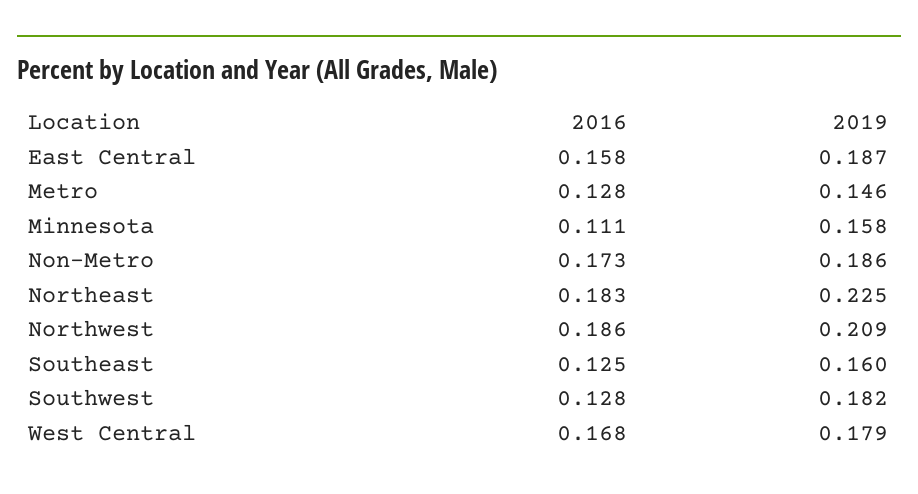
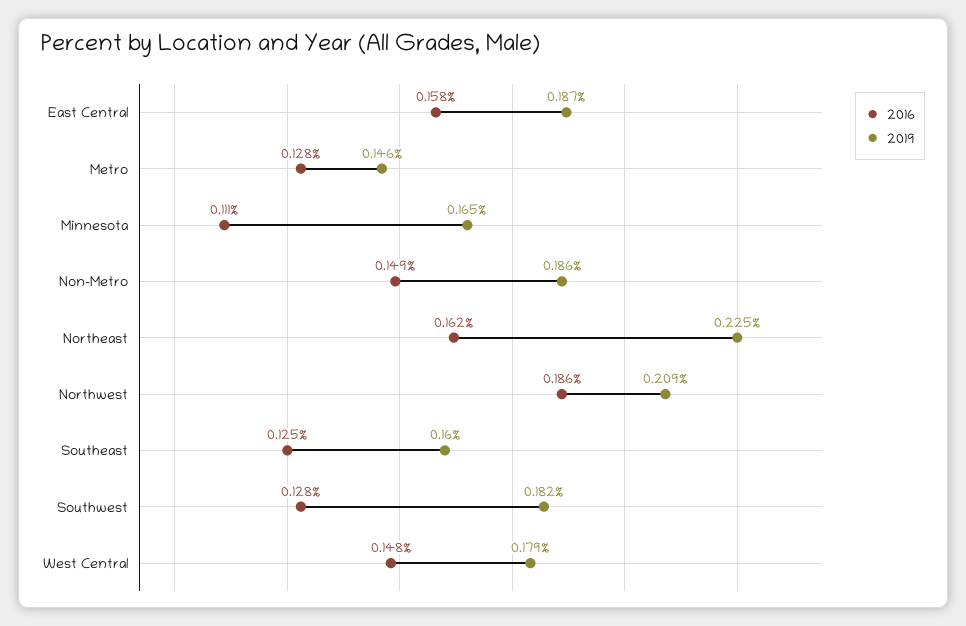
  {
    "2016": {
      "East Central": 0.158,
      "Metro": 0.128,
      "Minnesota": 0.111,
-     "Non-Metro": 0.173,
+     "Non-Metro": 0.149,
-     "Northeast": 0.183,
+     "Northeast": 0.162,
      "Northwest": 0.186,
      "Southeast": 0.125,
      "Southwest": 0.128,
-     "West Central": 0.168
+     "West Central": 0.148
    },
    "2019": {
      "East Central": 0.187,
      "Metro": 0.146,
-     "Minnesota": 0.158,
+     "Minnesota": 0.165,
      "Non-Metro": 0.186,
      "Northeast": 0.225,
      "Northwest": 0.209,
      "Southeast": 0.16,
      "Southwest": 0.182,
      "West Central": 0.179
    }
  }

